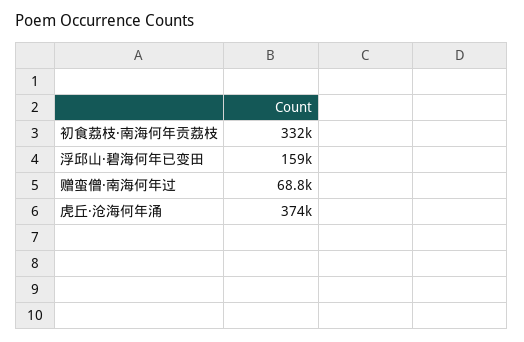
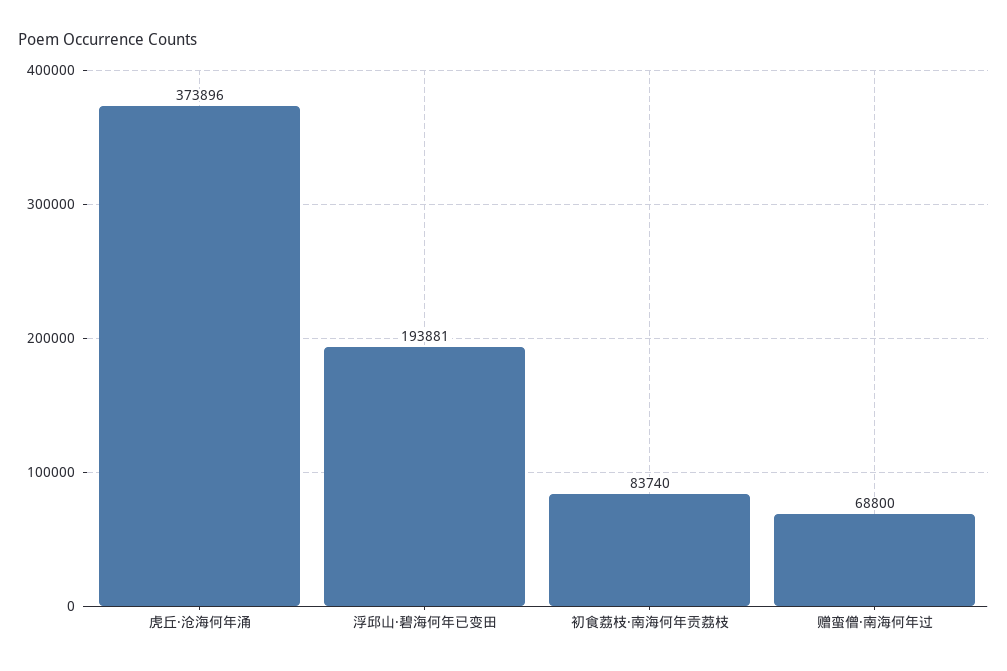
  {
-   "初食荔枝·南海何年贡荔枝": 332000,
+   "初食荔枝·南海何年贡荔枝": 83740,
-   "浮邱山·碧海何年已变田": 159000,
+   "浮邱山·碧海何年已变田": 193881,
    "赠蛮僧·南海何年过": 68800,
    "虎丘·沧海何年涌": 373896
  }

